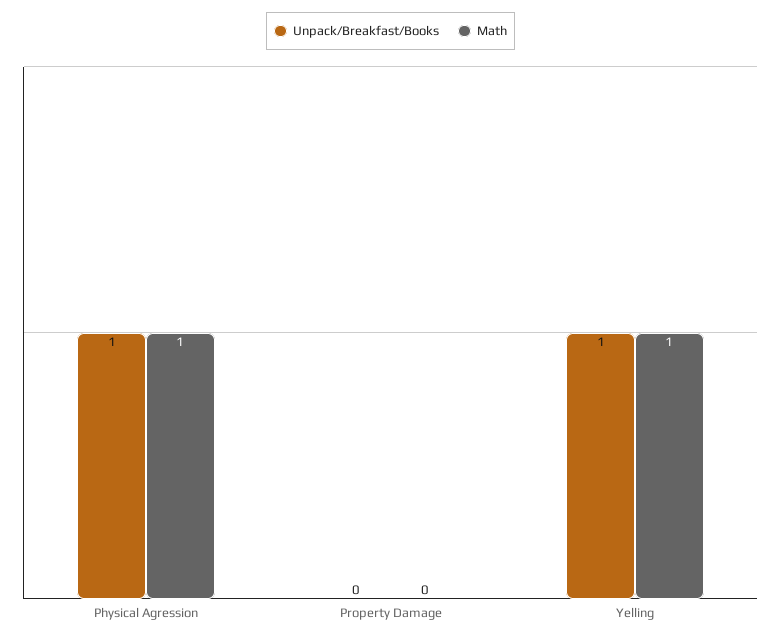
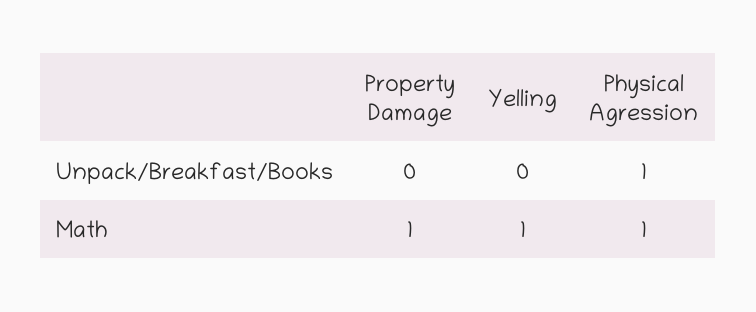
  {
    "Unpack/Breakfast/Books": {
      "Physical Agression": 1,
      "Property Damage": 0,
-     "Yelling": 1
+     "Yelling": 0
    },
    "Math": {
      "Physical Agression": 1,
-     "Property Damage": 0,
+     "Property Damage": 1,
      "Yelling": 1
    }
  }

